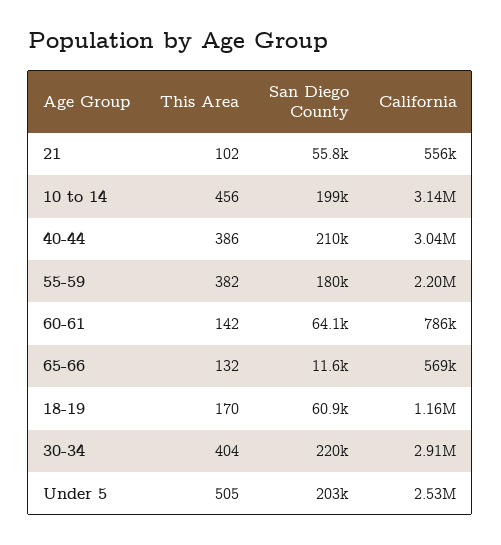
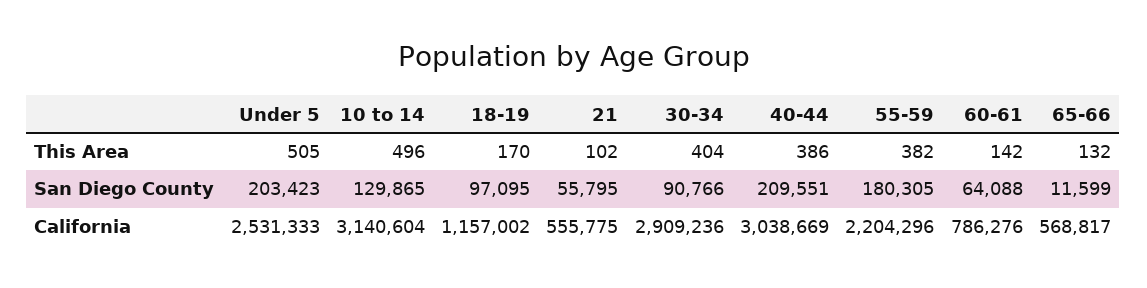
  {
    "This Area": {
      "21": 102,
-     "10 to 14": 456,
+     "10 to 14": 496,
      "40-44": 386,
      "55-59": 382,
      "60-61": 142,
      "65-66": 132,
      "18-19": 170,
      "30-34": 404,
      "Under 5": 505
    },
    "San Diego County": {
      "21": 55795,
-     "10 to 14": 199000,
+     "10 to 14": 129865,
      "40-44": 209551,
      "55-59": 180305,
      "60-61": 64088,
      "65-66": 11599,
-     "18-19": 60900,
+     "18-19": 97095,
-     "30-34": 220000,
+     "30-34": 90766,
      "Under 5": 203423
    },
    "California": {
      "21": 555775,
      "10 to 14": 3140604,
      "40-44": 3038669,
      "55-59": 2204296,
      "60-61": 786276,
      "65-66": 568817,
      "18-19": 1157002,
      "30-34": 2909236,
      "Under 5": 2531333
    }
  }

